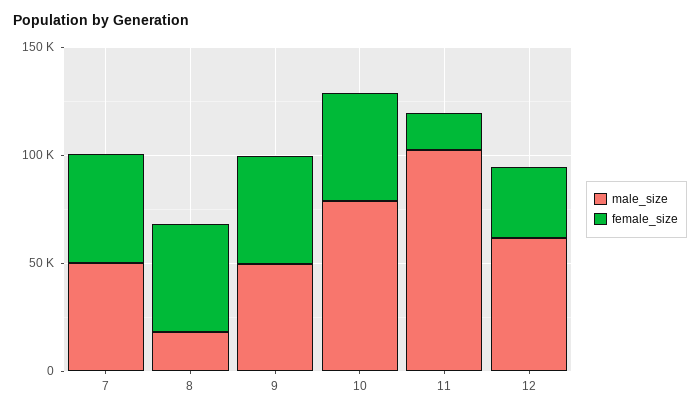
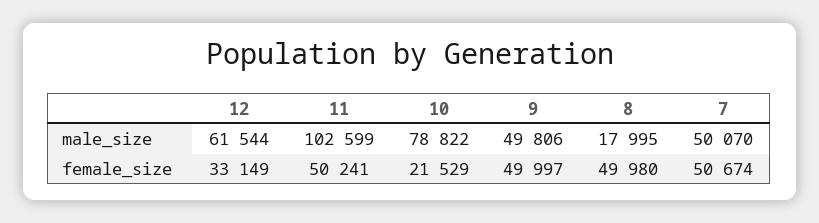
  {
    "male_size": {
      "7": 50070,
      "8": 17995,
      "9": 49806,
      "10": 78822,
      "11": 102599,
      "12": 61544
    },
    "female_size": {
      "7": 50674,
      "8": 49980,
      "9": 49997,
-     "10": 50000,
+     "10": 21529,
-     "11": 20000,
+     "11": 50241,
      "12": 33149
    }
  }

